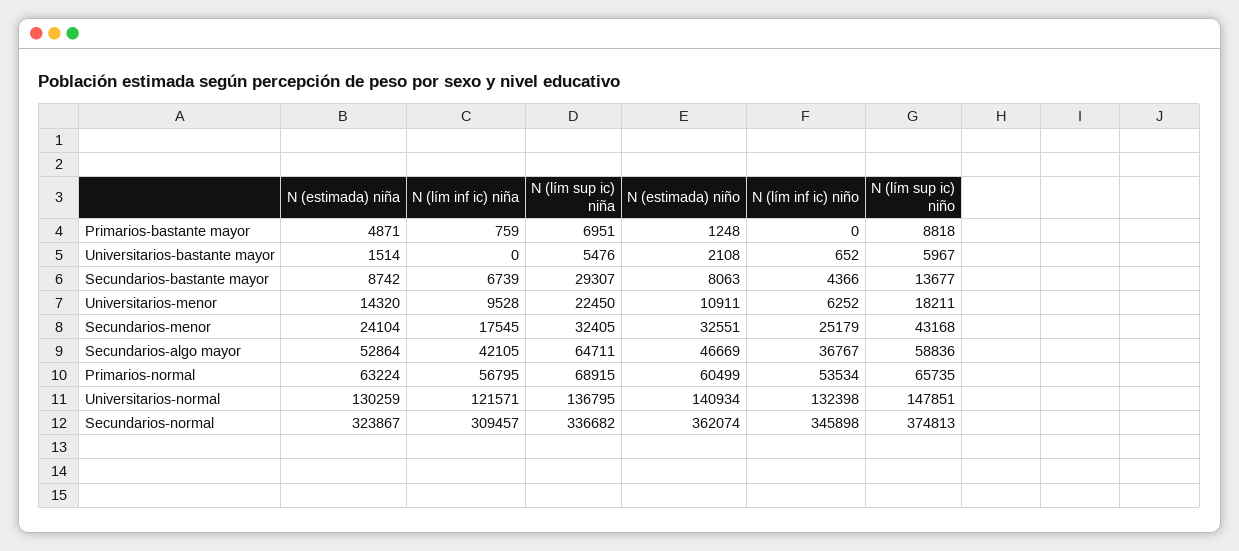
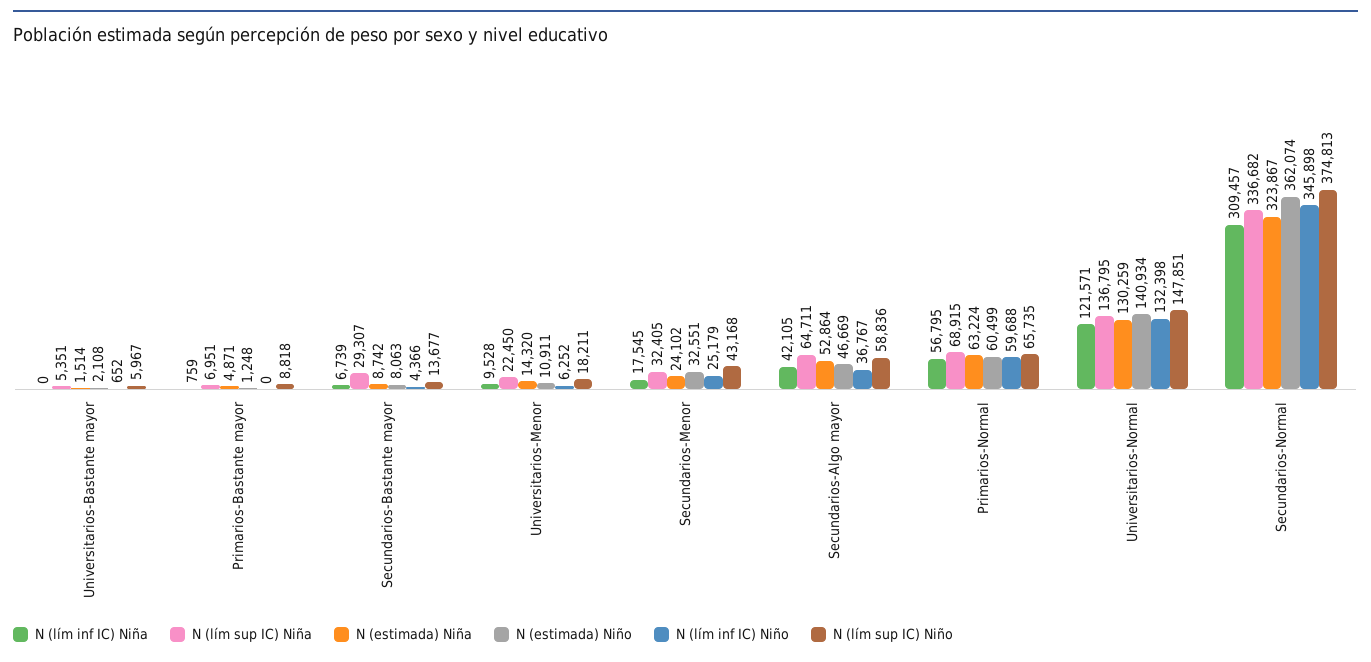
  {
    "N (estimada) niña": {
      "Primarios-bastante mayor": 4871,
      "Universitarios-bastante mayor": 1514,
      "Secundarios-bastante mayor": 8742,
      "Universitarios-menor": 14320,
-     "Secundarios-menor": 24104,
+     "Secundarios-menor": 24102,
      "Secundarios-algo mayor": 52864,
      "Primarios-normal": 63224,
      "Universitarios-normal": 130259,
      "Secundarios-normal": 323867
    },
    "N (lím inf ic) niña": {
      "Primarios-bastante mayor": 759,
      "Universitarios-bastante mayor": 0,
      "Secundarios-bastante mayor": 6739,
      "Universitarios-menor": 9528,
      "Secundarios-menor": 17545,
      "Secundarios-algo mayor": 42105,
      "Primarios-normal": 56795,
      "Universitarios-normal": 121571,
      "Secundarios-normal": 309457
    },
    "N (lím sup ic) niña": {
      "Primarios-bastante mayor": 6951,
-     "Universitarios-bastante mayor": 5476,
+     "Universitarios-bastante mayor": 5351,
      "Secundarios-bastante mayor": 29307,
      "Universitarios-menor": 22450,
      "Secundarios-menor": 32405,
      "Secundarios-algo mayor": 64711,
      "Primarios-normal": 68915,
      "Universitarios-normal": 136795,
      "Secundarios-normal": 336682
    },
    "N (estimada) niño": {
      "Primarios-bastante mayor": 1248,
      "Universitarios-bastante mayor": 2108,
      "Secundarios-bastante mayor": 8063,
      "Universitarios-menor": 10911,
      "Secundarios-menor": 32551,
      "Secundarios-algo mayor": 46669,
      "Primarios-normal": 60499,
      "Universitarios-normal": 140934,
      "Secundarios-normal": 362074
    },
    "N (lím inf ic) niño": {
      "Primarios-bastante mayor": 0,
      "Universitarios-bastante mayor": 652,
      "Secundarios-bastante mayor": 4366,
      "Universitarios-menor": 6252,
      "Secundarios-menor": 25179,
      "Secundarios-algo mayor": 36767,
-     "Primarios-normal": 53534,
+     "Primarios-normal": 59688,
      "Universitarios-normal": 132398,
      "Secundarios-normal": 345898
    },
    "N (lím sup ic) niño": {
      "Primarios-bastante mayor": 8818,
      "Universitarios-bastante mayor": 5967,
      "Secundarios-bastante mayor": 13677,
      "Universitarios-menor": 18211,
      "Secundarios-menor": 43168,
      "Secundarios-algo mayor": 58836,
      "Primarios-normal": 65735,
      "Universitarios-normal": 147851,
      "Secundarios-normal": 374813
    }
  }

